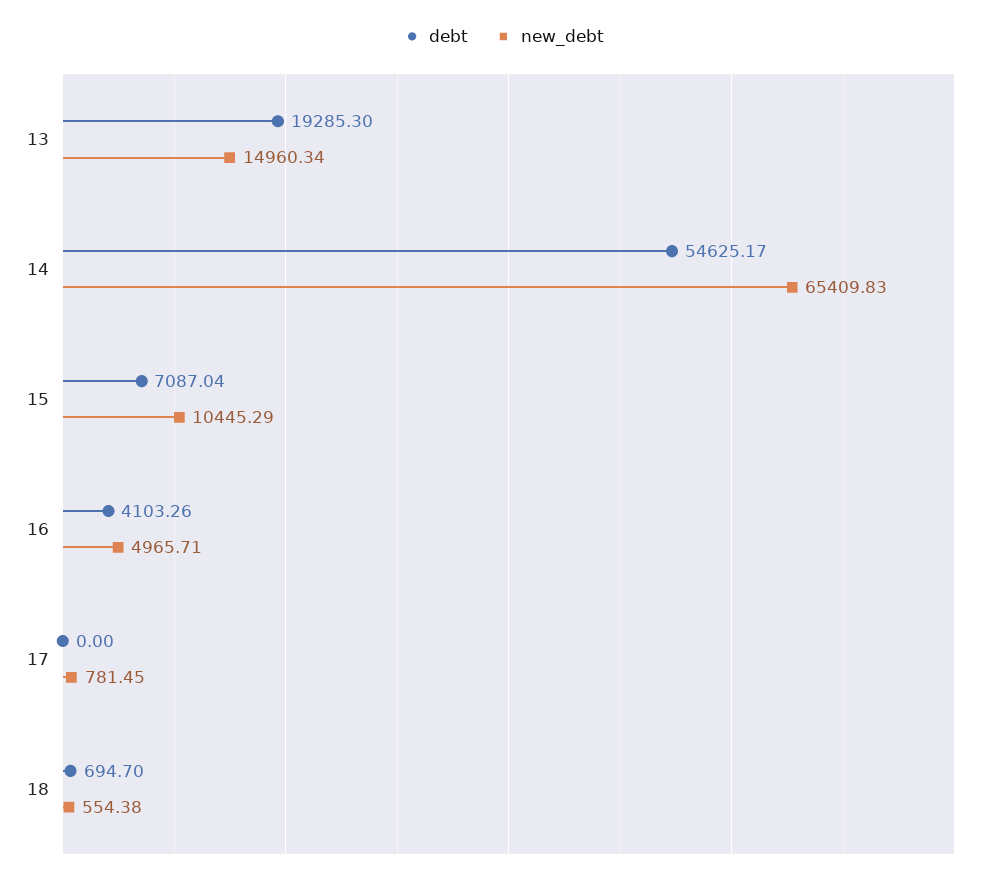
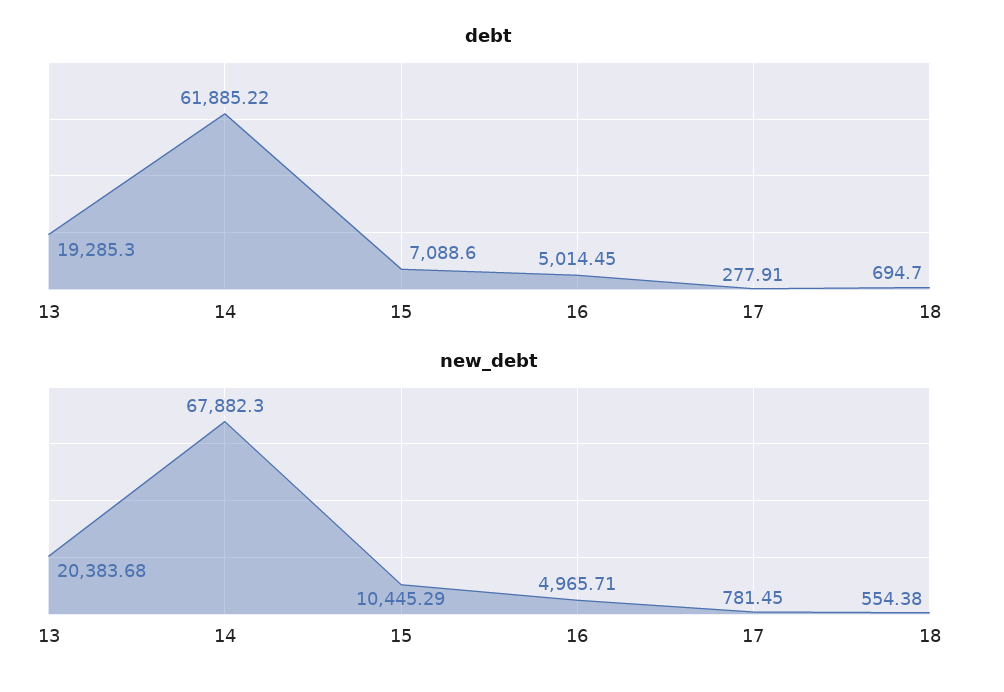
  {
    "debt": {
      "13": 19285.3,
-     "14": 54625.17,
+     "14": 61885.22,
-     "15": 7087.04,
+     "15": 7088.6,
-     "16": 4103.26,
+     "16": 5014.45,
-     "17": 0,
+     "17": 277.91,
      "18": 694.7
    },
    "new_debt": {
-     "13": 14960.34,
+     "13": 20383.68,
-     "14": 65409.83,
+     "14": 67882.3,
      "15": 10445.29,
      "16": 4965.71,
      "17": 781.45,
      "18": 554.38
    }
  }

